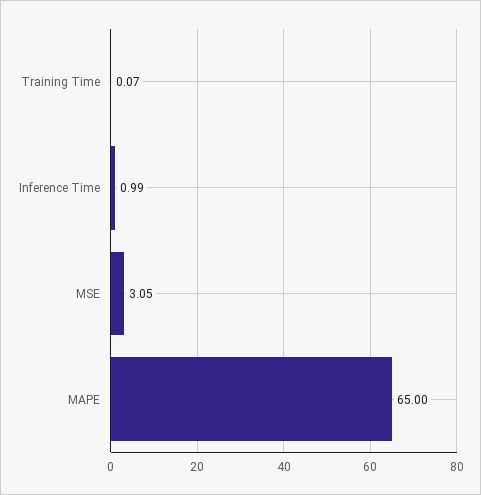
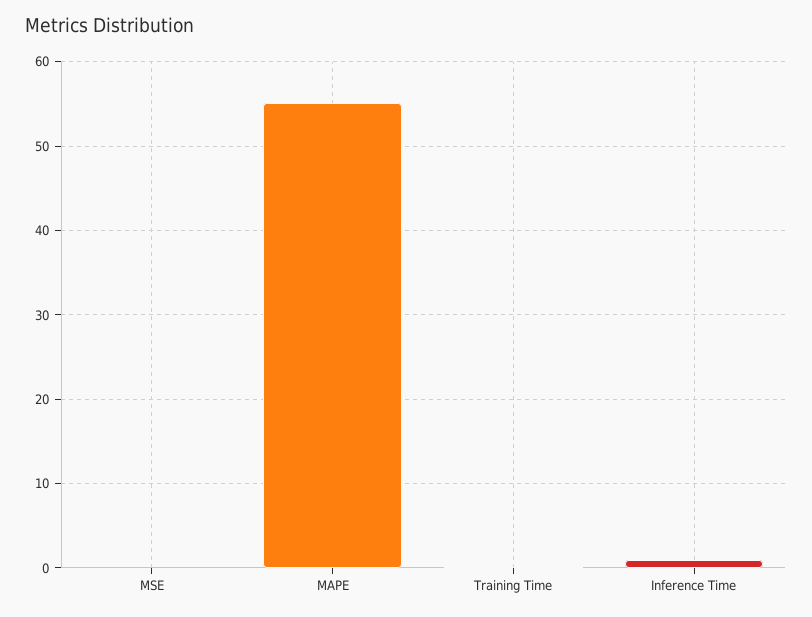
  {
    "Training Time": 0.07,
    "Inference Time": 0.99,
-   "MSE": 3.05,
+   "MSE": 0,
-   "MAPE": 65
+   "MAPE": 55
  }

